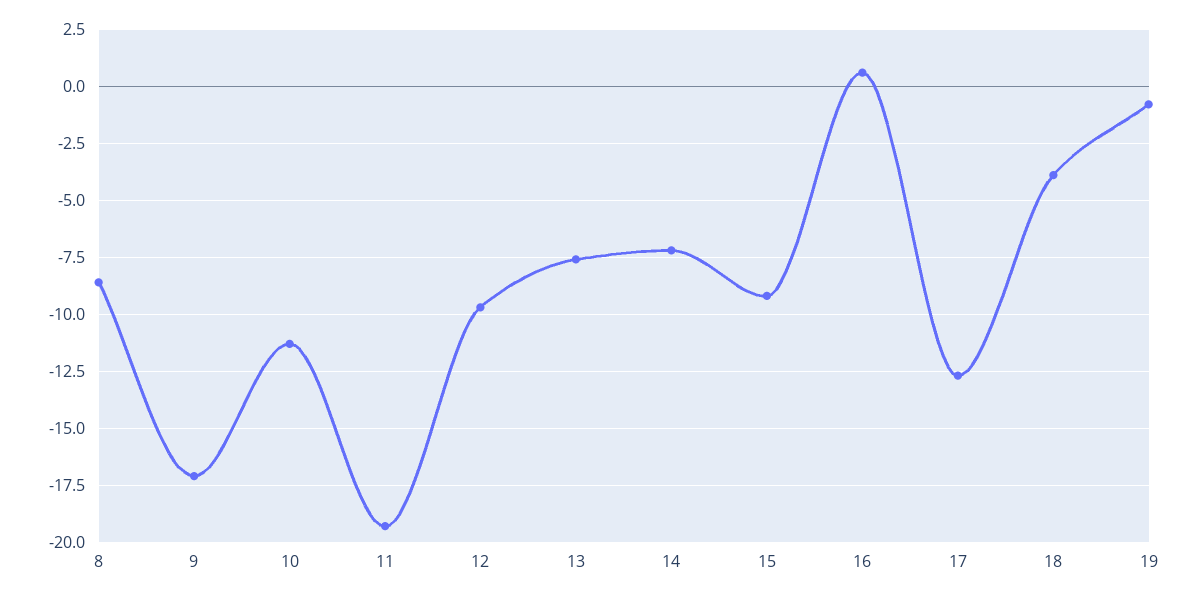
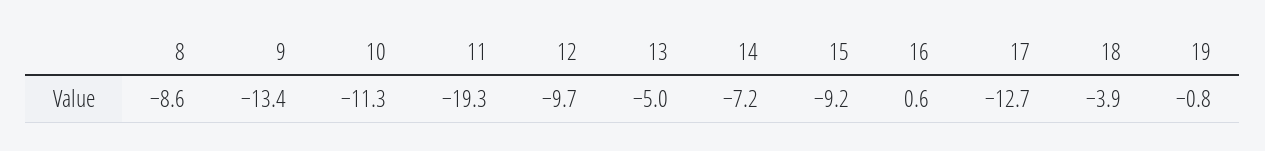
  {
    "8": -8.6,
-   "9": -17,
+   "9": -13.4,
    "10": -11.3,
    "11": -19.3,
    "12": -9.7,
-   "13": -7.5,
+   "13": -5,
    "14": -7.2,
    "15": -9.2,
    "16": 0.6,
    "17": -12.7,
    "18": -3.9,
    "19": -0.8
  }

